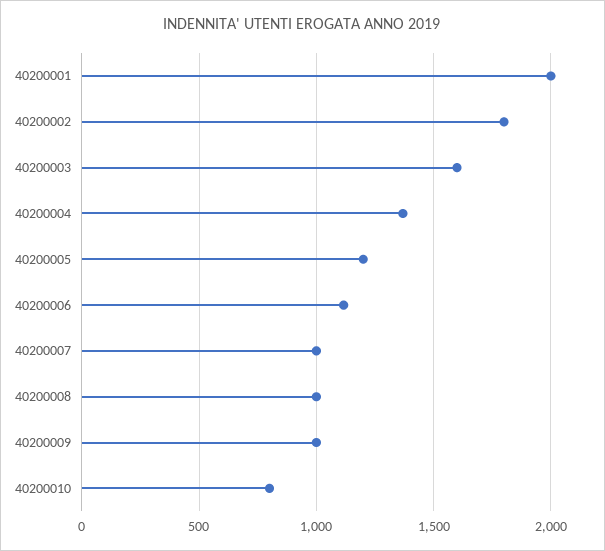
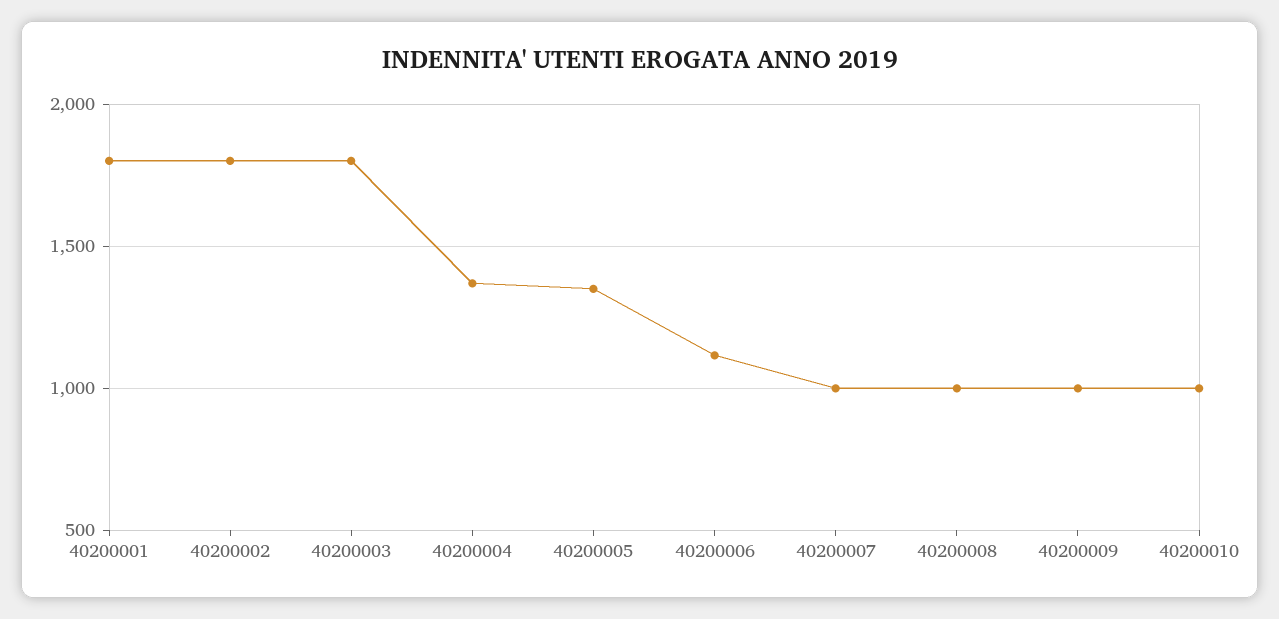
  {
-   "40200001": 2000,
+   "40200001": 1800,
    "40200002": 1800,
-   "40200003": 1600,
+   "40200003": 1800,
    "40200004": 1350,
-   "40200005": 1200,
+   "40200005": 1350,
    "40200006": 1100,
    "40200007": 1000,
    "40200008": 1000,
    "40200009": 1000,
-   "40200010": 800
+   "40200010": 1000
  }

